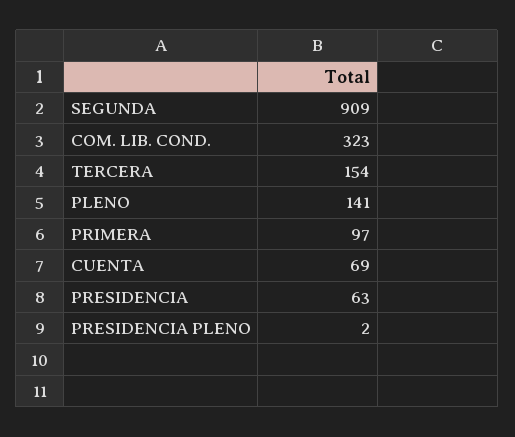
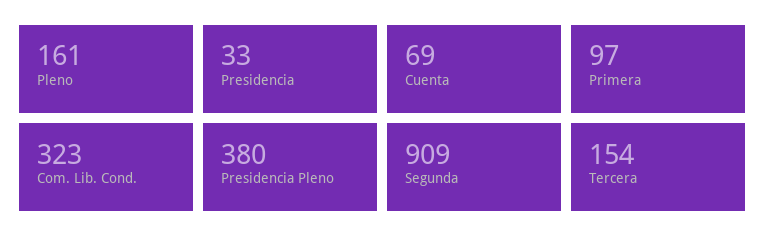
  {
    "SEGUNDA": 909,
    "COM. LIB. COND.": 323,
    "TERCERA": 154,
-   "PLENO": 141,
+   "PLENO": 161,
    "PRIMERA": 97,
    "CUENTA": 69,
-   "PRESIDENCIA": 63,
+   "PRESIDENCIA": 33,
-   "PRESIDENCIA PLENO": 2
+   "PRESIDENCIA PLENO": 380
  }

